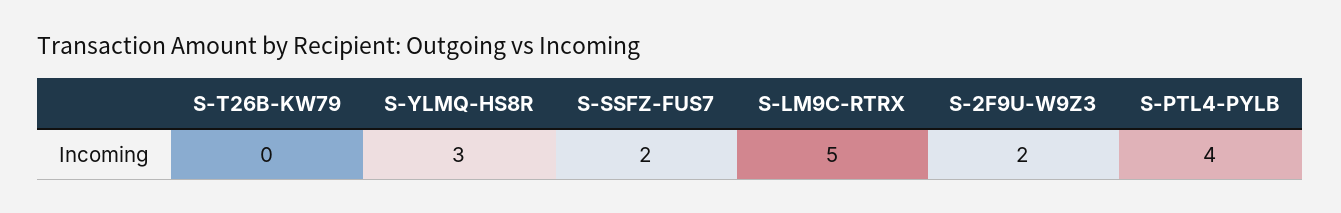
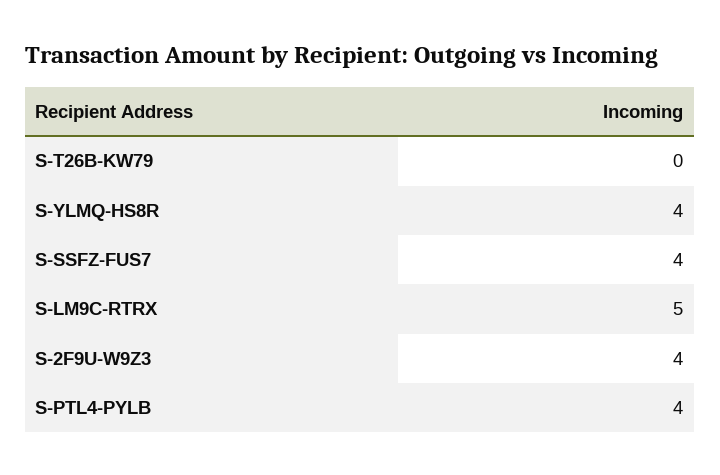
  {
    "S-T26B-KW79": 0,
-   "S-YLMQ-HS8R": 3,
+   "S-YLMQ-HS8R": 4,
-   "S-SSFZ-FUS7": 2,
+   "S-SSFZ-FUS7": 4,
    "S-LM9C-RTRX": 5,
-   "S-2F9U-W9Z3": 2,
+   "S-2F9U-W9Z3": 4,
    "S-PTL4-PYLB": 4
  }

